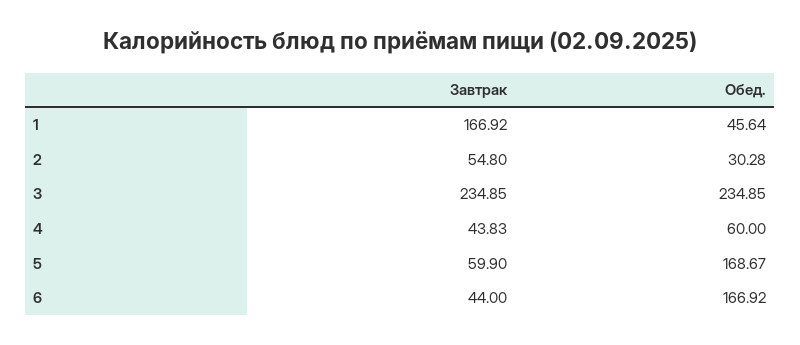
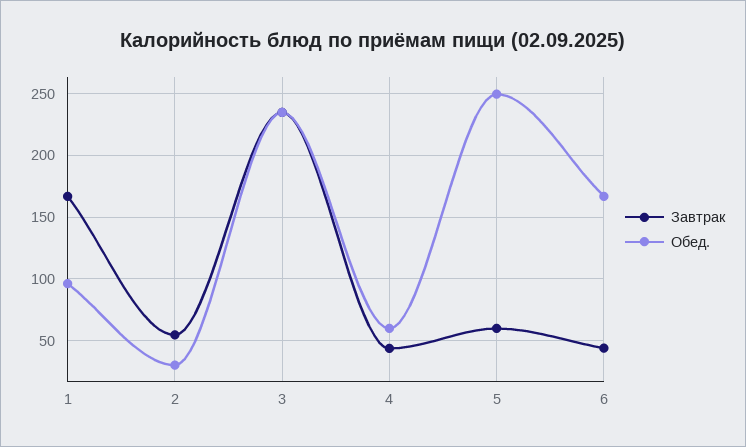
  {
    "Завтрак": {
      "1": 166.92,
      "2": 54.8,
      "3": 234.85,
      "4": 43.83,
      "5": 59.9,
      "6": 44
    },
    "Обед.": {
-     "1": 45.64,
+     "1": 95,
      "2": 30.28,
      "3": 234.85,
      "4": 60,
-     "5": 168.67,
+     "5": 250,
      "6": 166.92
    }
  }

